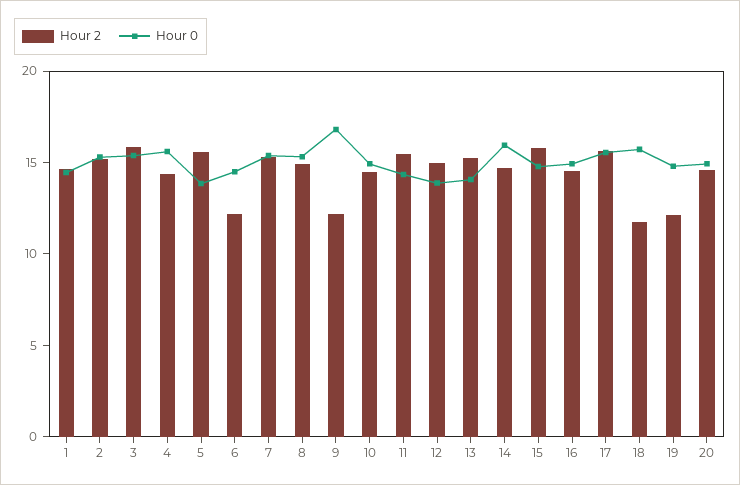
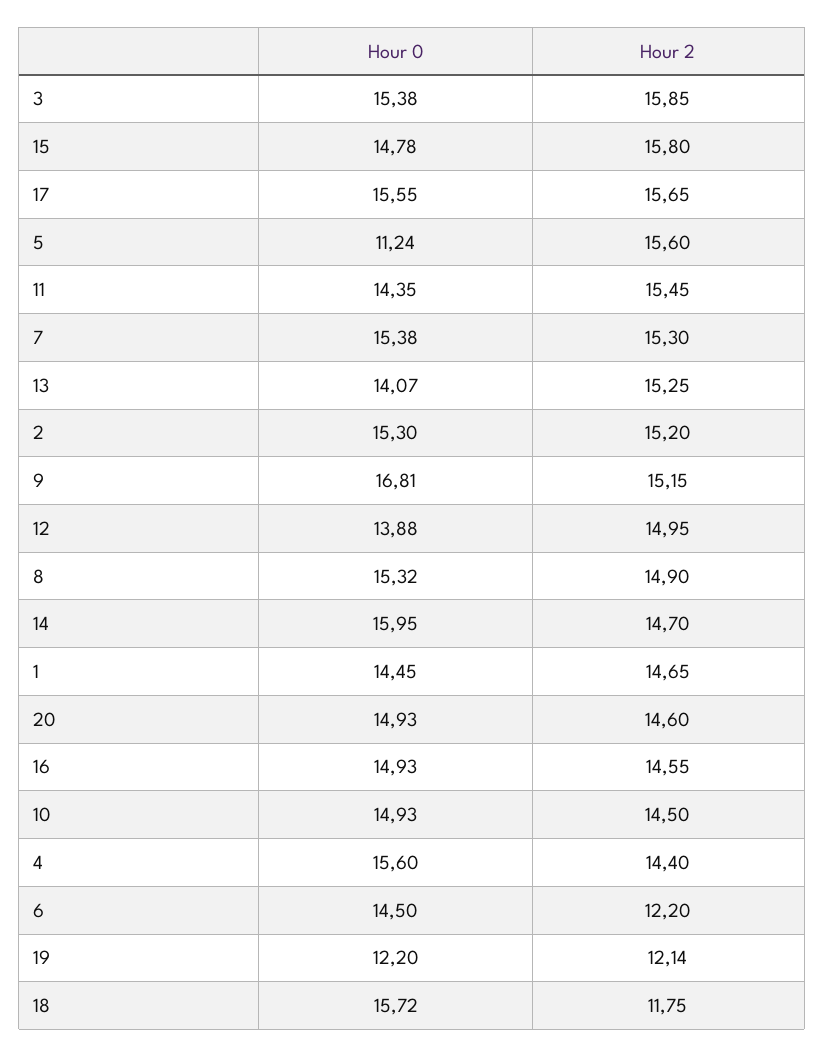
  {
    "Hour 2": {
      "1": 14.65,
      "2": 15.2,
      "3": 15.85,
      "4": 14.4,
      "5": 15.6,
      "6": 12.2,
      "7": 15.3,
      "8": 14.9,
-     "9": 12,
+     "9": 15.15,
      "10": 14.5,
      "11": 15.45,
      "12": 14.95,
      "13": 15.25,
      "14": 14.7,
      "15": 15.8,
      "16": 14.55,
      "17": 15.65,
      "18": 11.75,
      "19": 12.14,
      "20": 14.6
    },
    "Hour 0": {
      "1": 14.45,
      "2": 15.3,
      "3": 15.38,
      "4": 15.6,
-     "5": 14,
+     "5": 11.24,
      "6": 14.5,
      "7": 15.38,
      "8": 15.32,
      "9": 16.81,
      "10": 14.93,
      "11": 14.35,
      "12": 13.88,
      "13": 14.07,
      "14": 15.95,
      "15": 14.78,
      "16": 14.93,
      "17": 15.55,
      "18": 15.72,
-     "19": 15,
+     "19": 12.2,
      "20": 14.93
    }
  }

